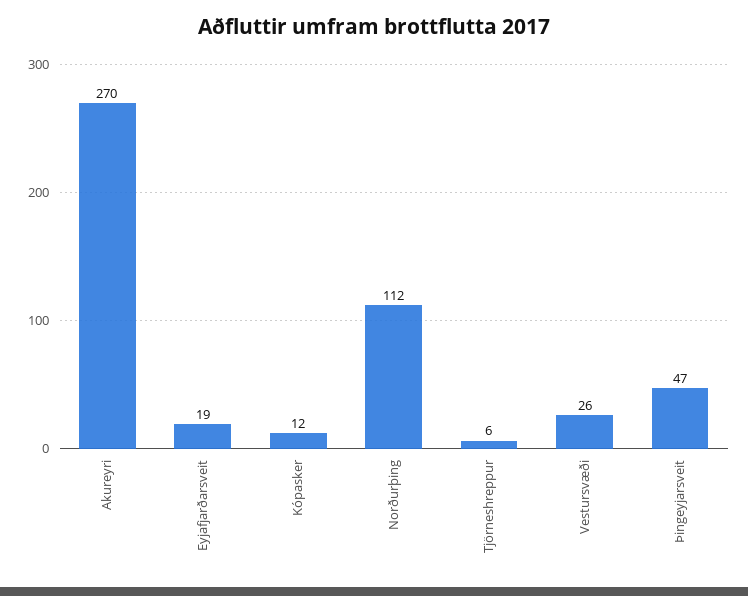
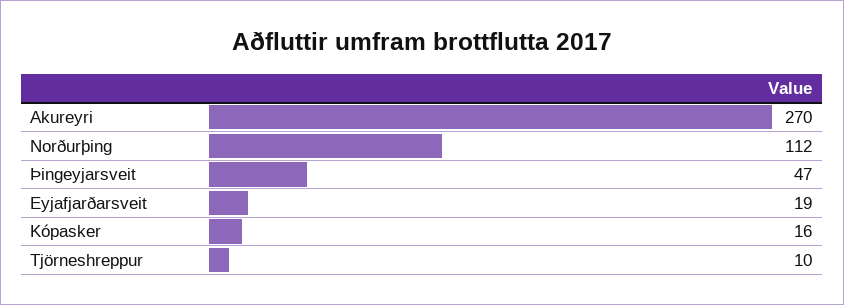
  {
    "Akureyri": 270,
    "Eyjafjarðarsveit": 19,
-   "Kópasker": 12,
+   "Kópasker": 16,
    "Norðurþing": 112,
-   "Tjörneshreppur": 6,
+   "Tjörneshreppur": 10,
-   "Vestursvæði": 26,
    "Þingeyjarsveit": 47
  }

